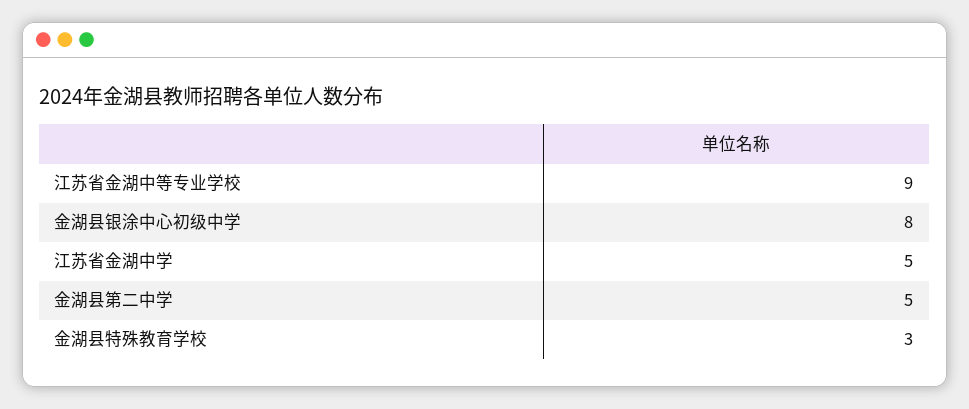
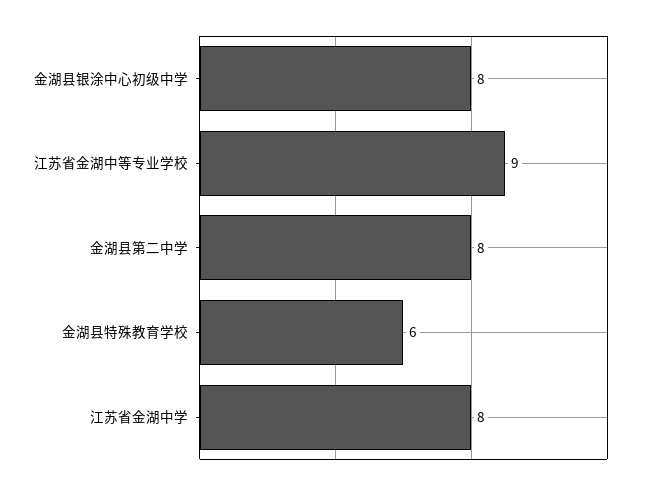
  {
    "江苏省金湖中等专业学校": 9,
    "金湖县银涂中心初级中学": 8,
-   "江苏省金湖中学": 5,
+   "江苏省金湖中学": 8,
-   "金湖县第二中学": 5,
+   "金湖县第二中学": 8,
-   "金湖县特殊教育学校": 3
+   "金湖县特殊教育学校": 6
  }

